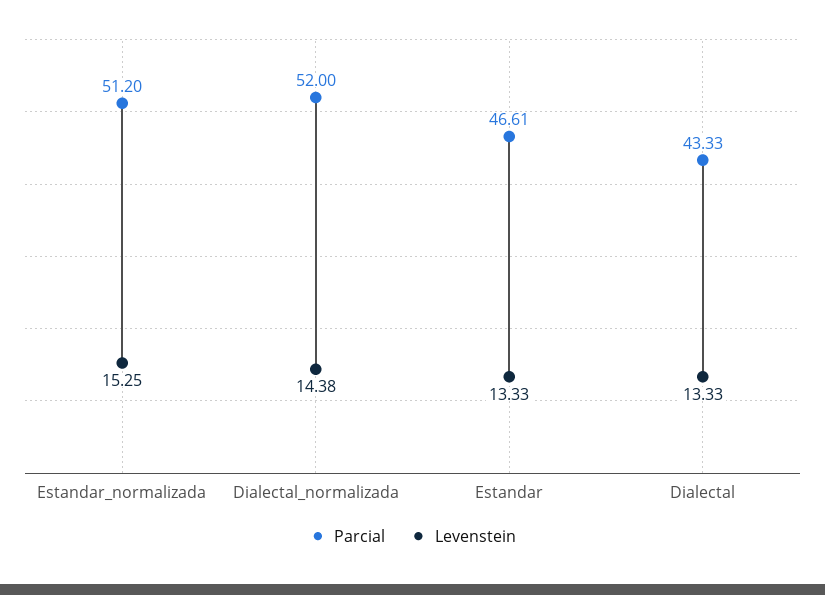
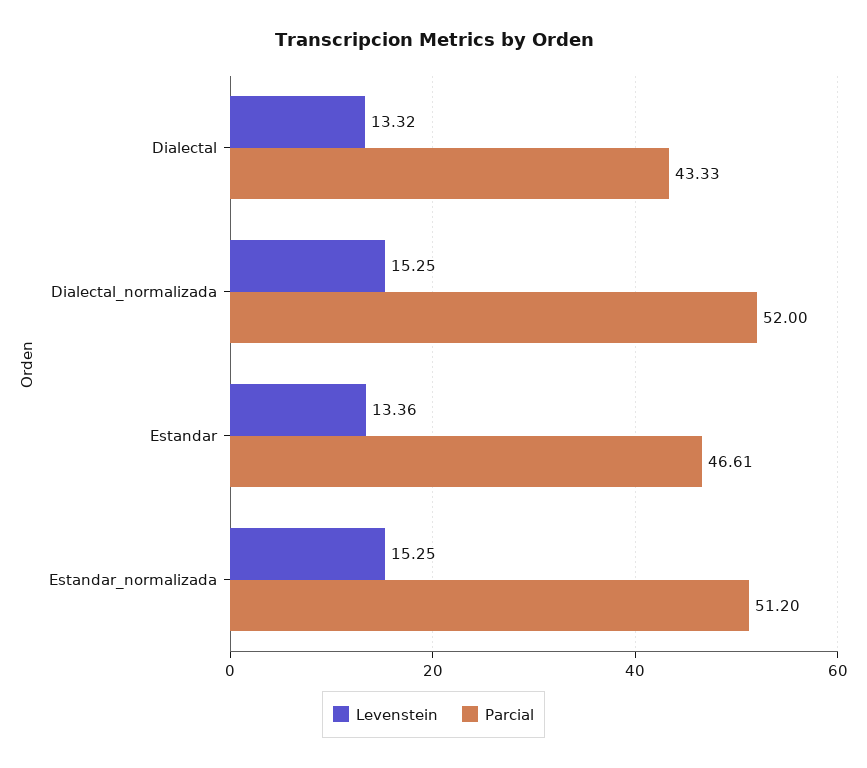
  {
    "Parcial": {
      "Estandar_normalizada": 51.2,
      "Dialectal_normalizada": 52,
      "Estandar": 46.61,
      "Dialectal": 43.33
    },
    "Levenstein": {
      "Estandar_normalizada": 15.25,
-     "Dialectal_normalizada": 14.38,
+     "Dialectal_normalizada": 15.25,
-     "Estandar": 13.33,
+     "Estandar": 13.36,
-     "Dialectal": 13.33
+     "Dialectal": 13.32
    }
  }

